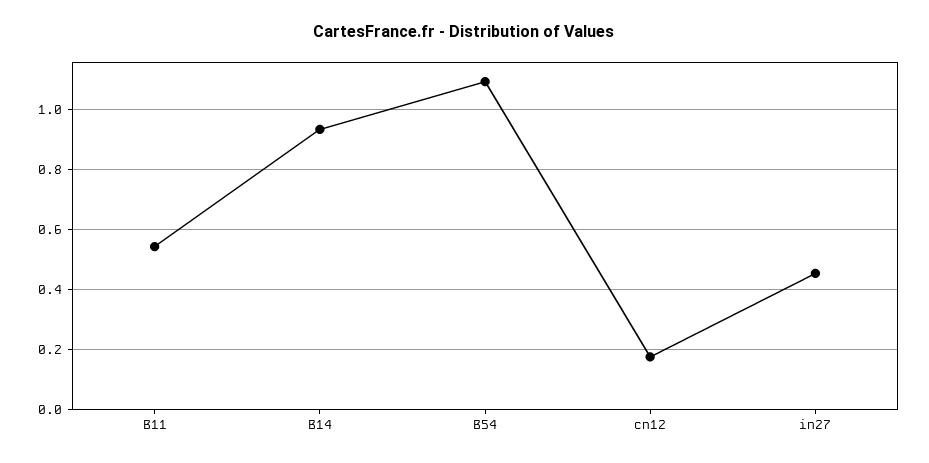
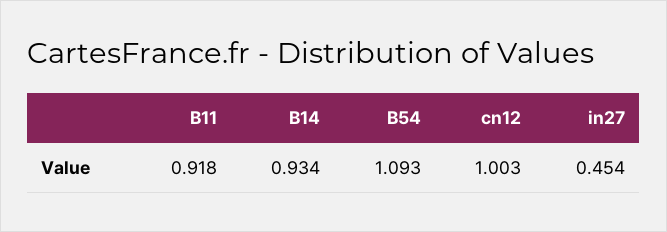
  {
-   "B11": 0.54,
+   "B11": 0.918,
    "B14": 0.934,
    "B54": 1.093,
-   "cn12": 0.18,
+   "cn12": 1.003,
    "in27": 0.454
  }

